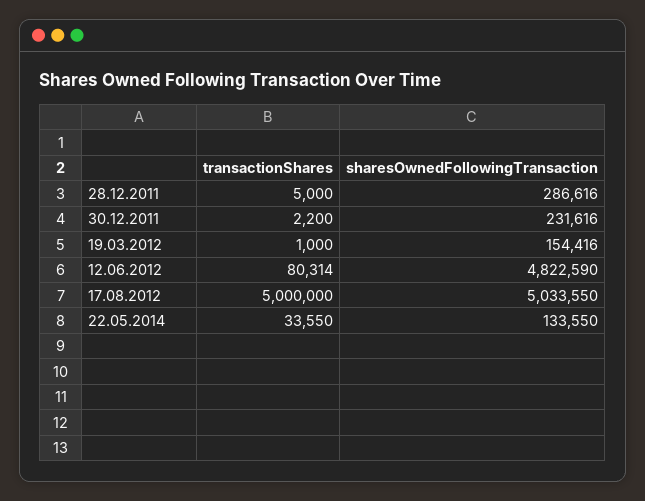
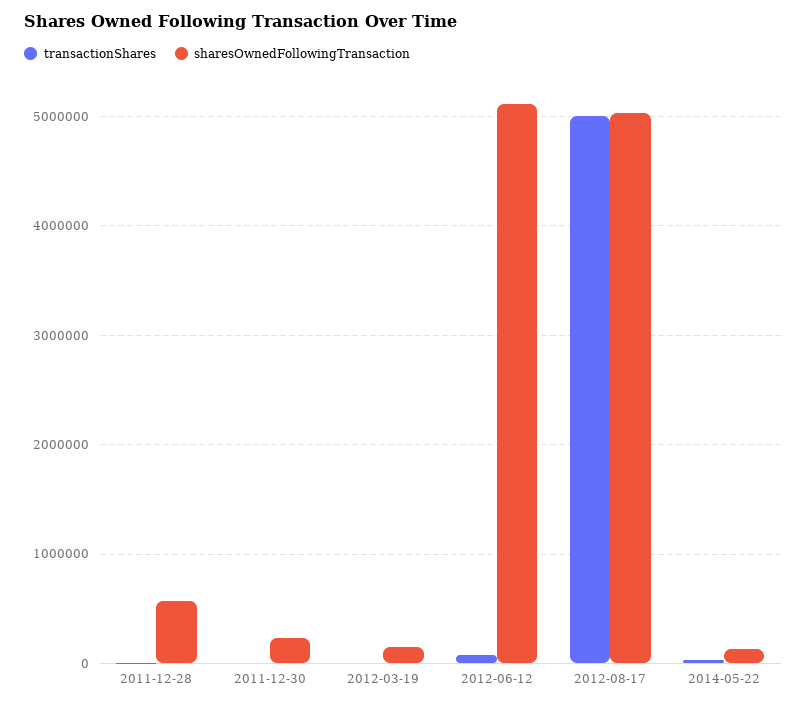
  {
    "transactionShares": {
      "28.12.2011": 5000,
      "30.12.2011": 2200,
      "19.03.2012": 1000,
      "12.06.2012": 80314,
      "17.08.2012": 5000000,
      "22.05.2014": 33550
    },
    "sharesOwnedFollowingTransaction": {
-     "28.12.2011": 286616,
+     "28.12.2011": 600000,
      "30.12.2011": 231616,
      "19.03.2012": 154416,
-     "12.06.2012": 4822590,
+     "12.06.2012": 5100000,
      "17.08.2012": 5033550,
      "22.05.2014": 133550
    }
  }

